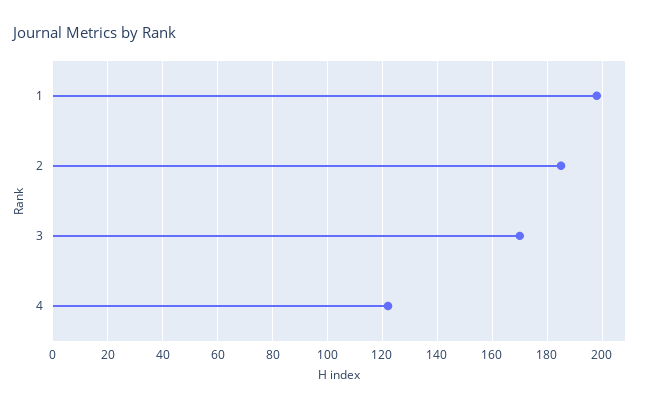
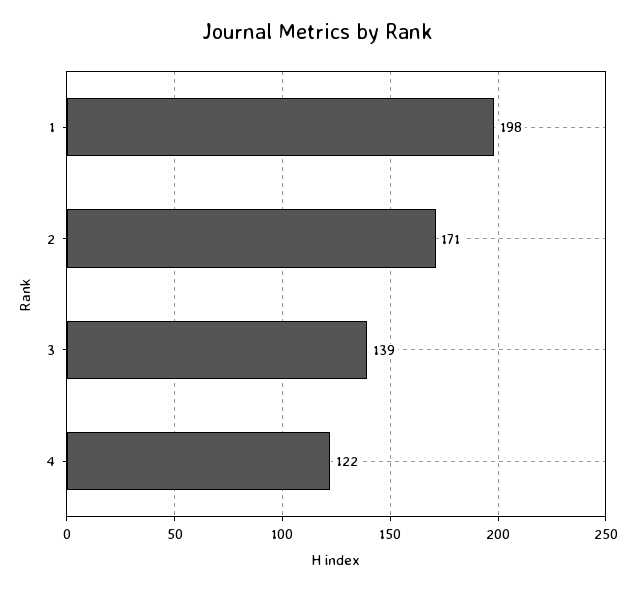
  {
    "1": 198,
-   "2": 185,
+   "2": 171,
-   "3": 170,
+   "3": 139,
    "4": 122
  }

